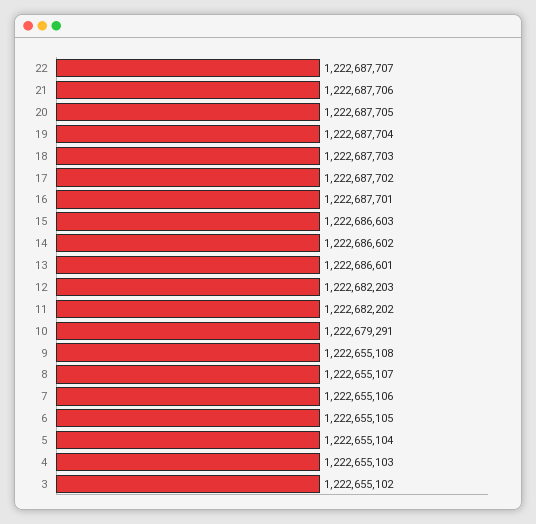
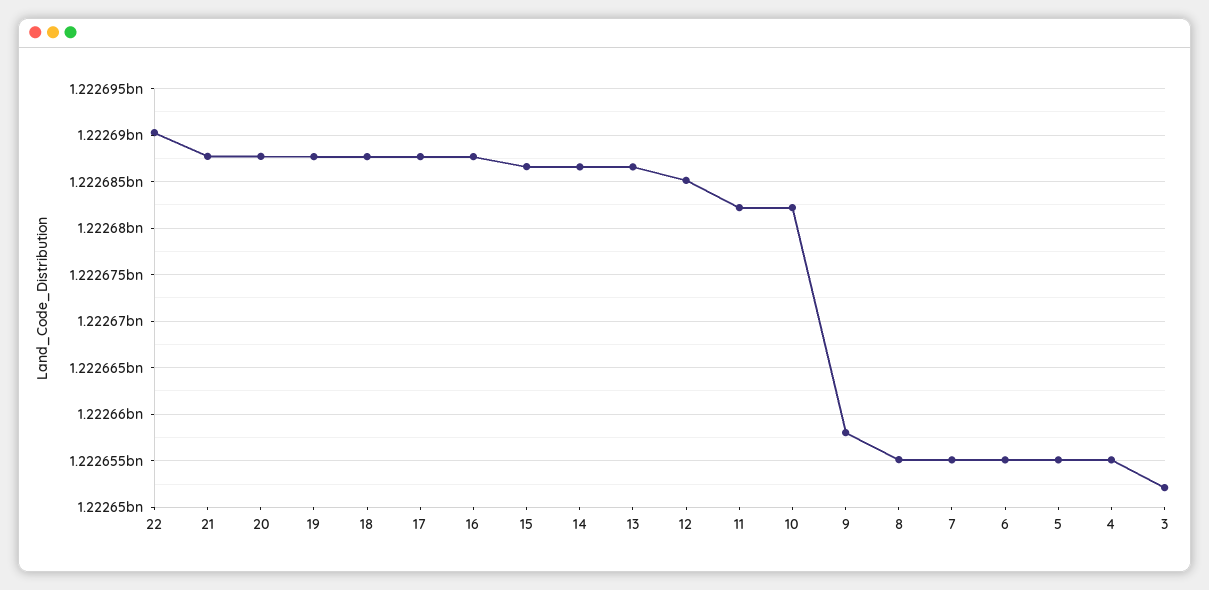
  {
-   "22": 1222687707,
+   "22": 1222690000,
    "21": 1222687706,
    "20": 1222687705,
    "19": 1222687704,
    "18": 1222687703,
    "17": 1222687702,
    "16": 1222687701,
    "15": 1222686603,
    "14": 1222686602,
    "13": 1222686601,
-   "12": 1222682203,
+   "12": 1222685000,
    "11": 1222682202,
-   "10": 1222679291,
+   "10": 1222682000,
-   "9": 1222655108,
+   "9": 1222658000,
    "8": 1222655107,
    "7": 1222655106,
    "6": 1222655105,
    "5": 1222655104,
    "4": 1222655103,
-   "3": 1222655102
+   "3": 1222652000
  }

